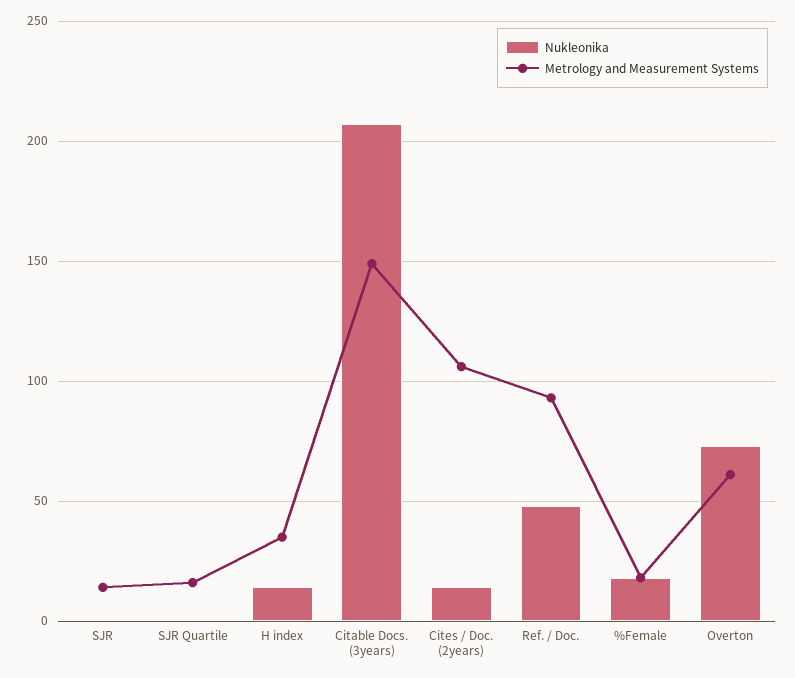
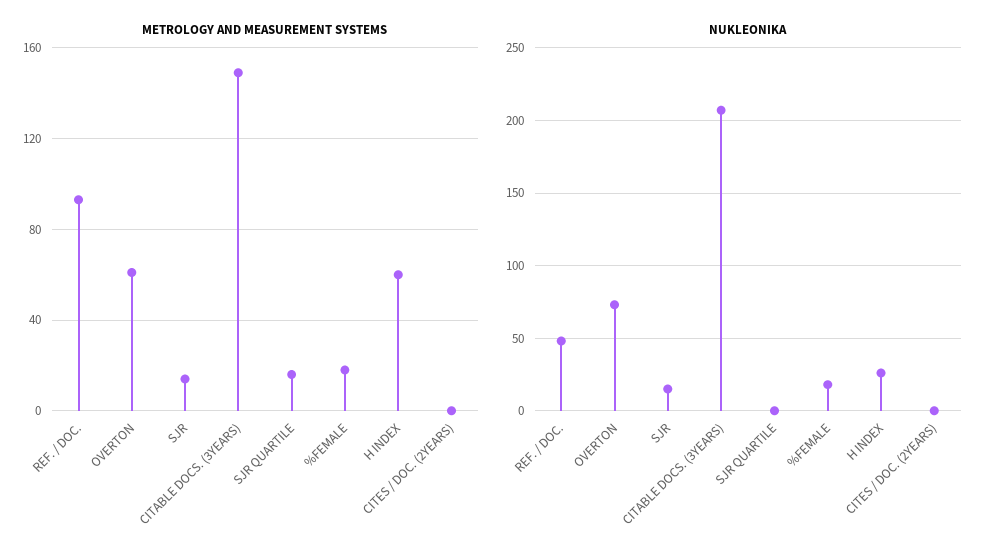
  {
    "Nukleonika": {
-     "SJR": 0,
+     "SJR": 15,
      "SJR Quartile": 0,
-     "H index": 15,
+     "H index": 25,
      "Citable Docs. (3years)": 205,
-     "Cites / Doc. (2years)": 15,
+     "Cites / Doc. (2years)": 0,
      "Ref. / Doc.": 50,
      "%Female": 20,
      "Overton": 75
    },
    "Metrology and Measurement Systems": {
      "SJR": 15,
      "SJR Quartile": 15,
-     "H index": 35,
+     "H index": 60,
      "Citable Docs. (3years)": 150,
-     "Cites / Doc. (2years)": 105,
+     "Cites / Doc. (2years)": 0,
      "Ref. / Doc.": 95,
      "%Female": 20,
      "Overton": 60
    }
  }

